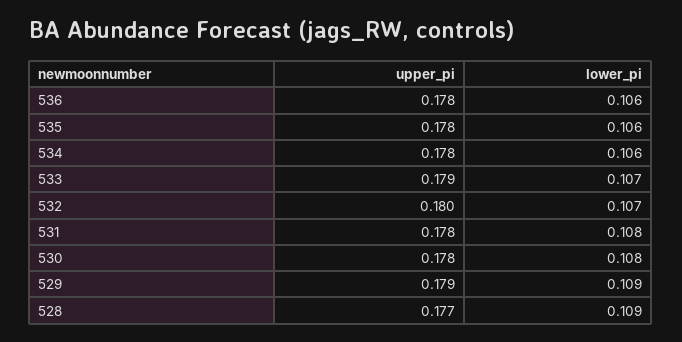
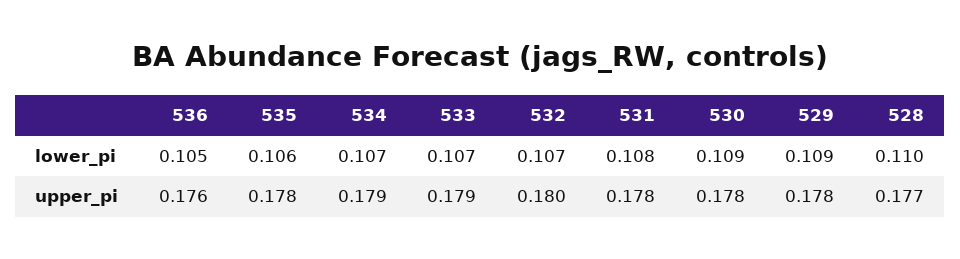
  {
    "upper_pi": {
-     "536": 0.178,
+     "536": 0.176,
      "535": 0.178,
-     "534": 0.178,
+     "534": 0.179,
      "533": 0.179,
      "532": 0.18,
      "531": 0.178,
      "530": 0.178,
-     "529": 0.179,
+     "529": 0.178,
      "528": 0.177
    },
    "lower_pi": {
-     "536": 0.106,
+     "536": 0.105,
      "535": 0.106,
-     "534": 0.106,
+     "534": 0.107,
      "533": 0.107,
      "532": 0.107,
      "531": 0.108,
-     "530": 0.108,
+     "530": 0.109,
      "529": 0.109,
-     "528": 0.109
+     "528": 0.11
    }
  }

